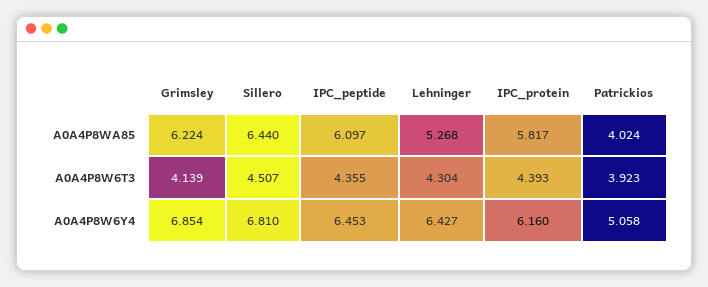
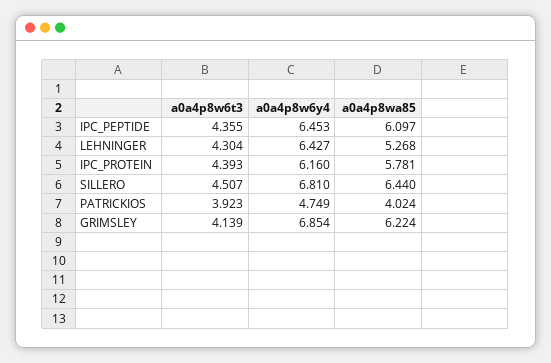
  {
    "Grimsley": {
      "A0A4P8WA85": 6.224,
      "A0A4P8W6T3": 4.139,
      "A0A4P8W6Y4": 6.854
    },
    "Sillero": {
      "A0A4P8WA85": 6.44,
      "A0A4P8W6T3": 4.507,
      "A0A4P8W6Y4": 6.81
    },
    "IPC_peptide": {
      "A0A4P8WA85": 6.097,
      "A0A4P8W6T3": 4.355,
      "A0A4P8W6Y4": 6.453
    },
    "Lehninger": {
      "A0A4P8WA85": 5.268,
      "A0A4P8W6T3": 4.304,
      "A0A4P8W6Y4": 6.427
    },
    "IPC_protein": {
-     "A0A4P8WA85": 5.817,
+     "A0A4P8WA85": 5.781,
      "A0A4P8W6T3": 4.393,
      "A0A4P8W6Y4": 6.16
    },
    "Patrickios": {
      "A0A4P8WA85": 4.024,
      "A0A4P8W6T3": 3.923,
-     "A0A4P8W6Y4": 5.058
+     "A0A4P8W6Y4": 4.749
    }
  }

